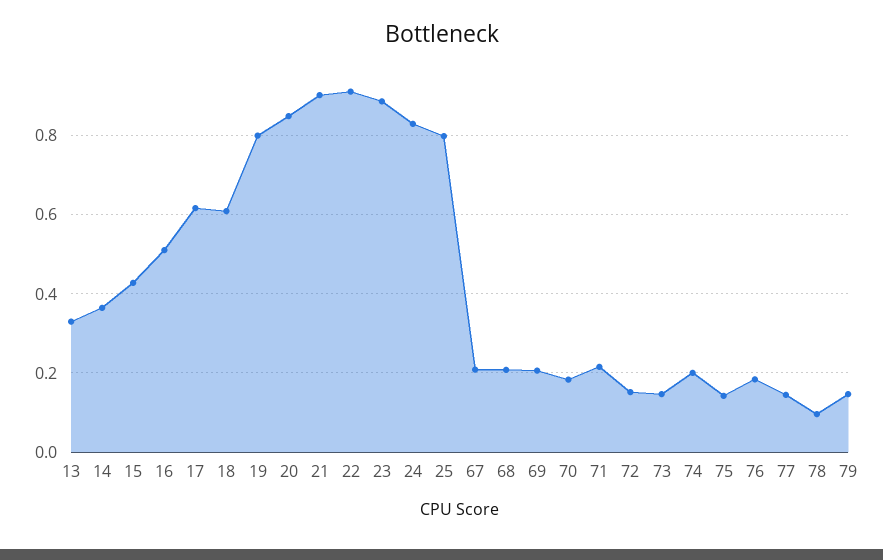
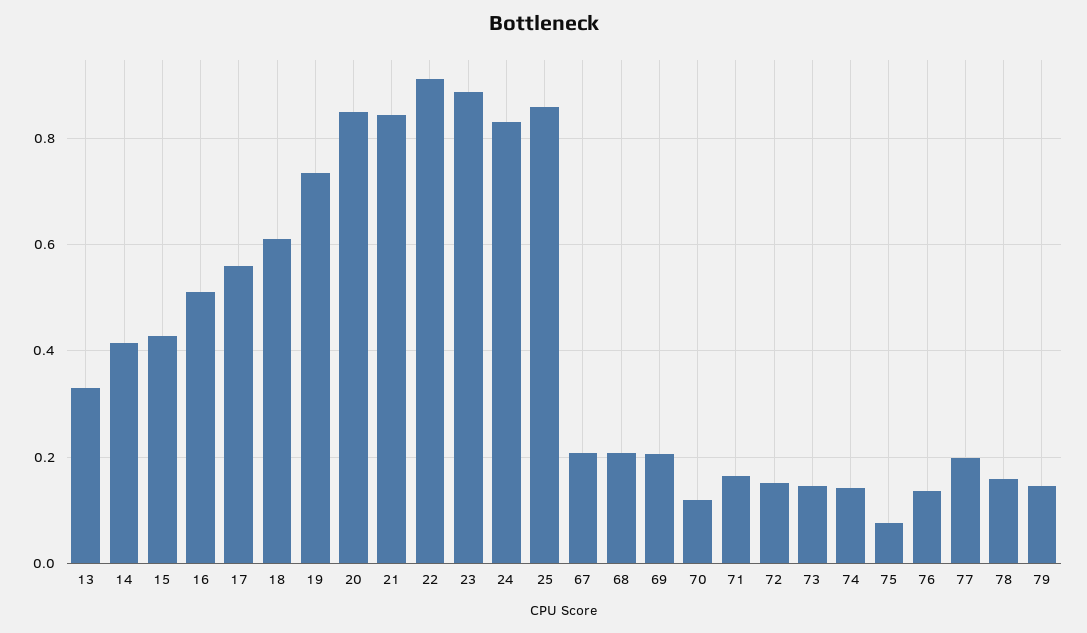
  {
    "13": 0.34,
-   "14": 0.36,
+   "14": 0.42,
    "15": 0.42,
    "16": 0.52,
-   "17": 0.62,
+   "17": 0.56,
    "18": 0.6,
-   "19": 0.8,
+   "19": 0.74,
    "20": 0.84,
-   "21": 0.9,
+   "21": 0.84,
    "22": 0.92,
    "23": 0.88,
    "24": 0.84,
-   "25": 0.8,
+   "25": 0.86,
    "67": 0.2,
    "68": 0.2,
    "69": 0.2,
-   "70": 0.18,
+   "70": 0.12,
-   "71": 0.22,
+   "71": 0.16,
    "72": 0.16,
    "73": 0.14,
-   "74": 0.2,
+   "74": 0.14,
-   "75": 0.14,
+   "75": 0.08,
-   "76": 0.18,
+   "76": 0.14,
-   "77": 0.14,
+   "77": 0.2,
-   "78": 0.1,
+   "78": 0.16,
    "79": 0.14
  }

